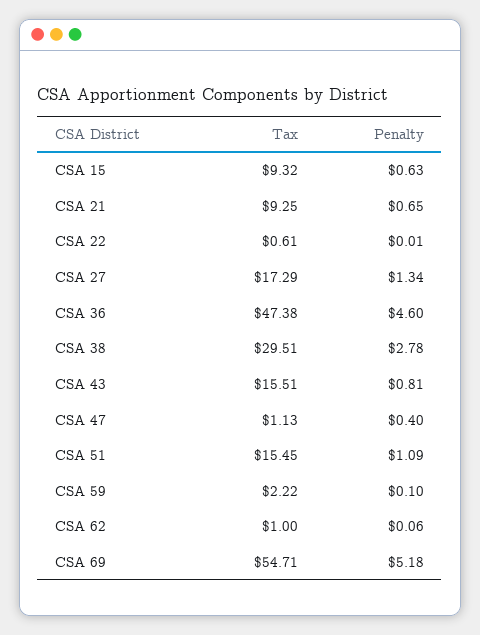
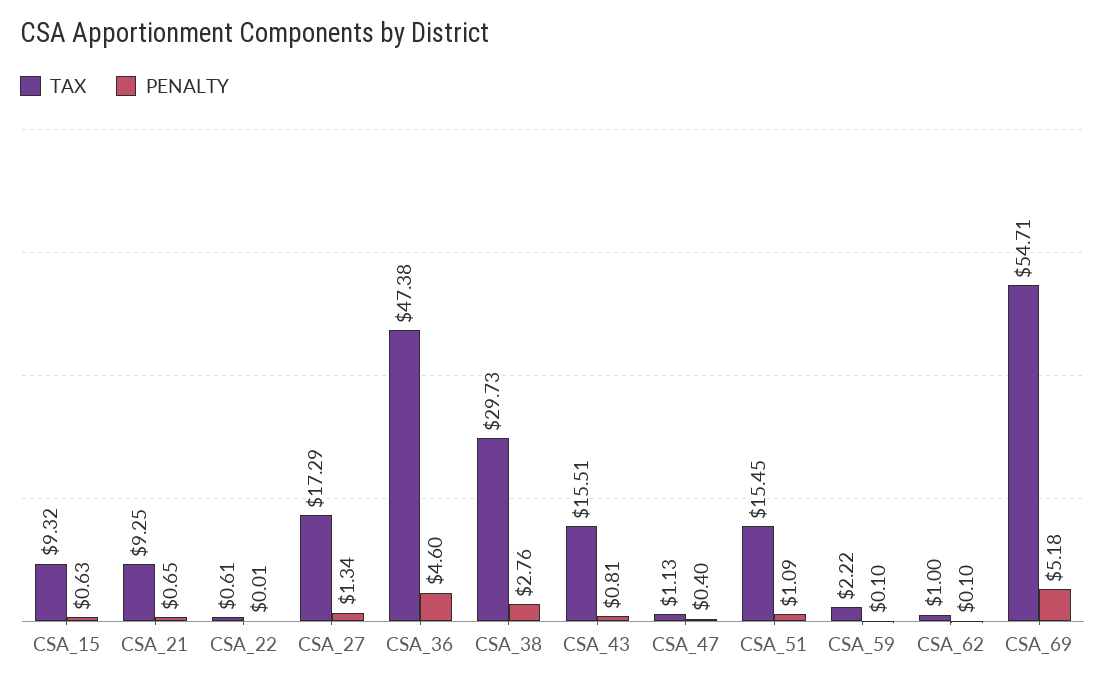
  {
    "Tax": {
      "CSA 15": 9.32,
      "CSA 21": 9.25,
      "CSA 22": 0.61,
      "CSA 27": 17.29,
      "CSA 36": 47.38,
-     "CSA 38": 29.51,
+     "CSA 38": 29.73,
      "CSA 43": 15.51,
      "CSA 47": 1.13,
      "CSA 51": 15.45,
      "CSA 59": 2.22,
      "CSA 62": 1,
      "CSA 69": 54.71
    },
    "Penalty": {
      "CSA 15": 0.63,
      "CSA 21": 0.65,
      "CSA 22": 0.01,
      "CSA 27": 1.34,
      "CSA 36": 4.6,
-     "CSA 38": 2.78,
+     "CSA 38": 2.76,
      "CSA 43": 0.81,
      "CSA 47": 0.4,
      "CSA 51": 1.09,
      "CSA 59": 0.1,
-     "CSA 62": 0.06,
+     "CSA 62": 0.1,
      "CSA 69": 5.18
    }
  }

